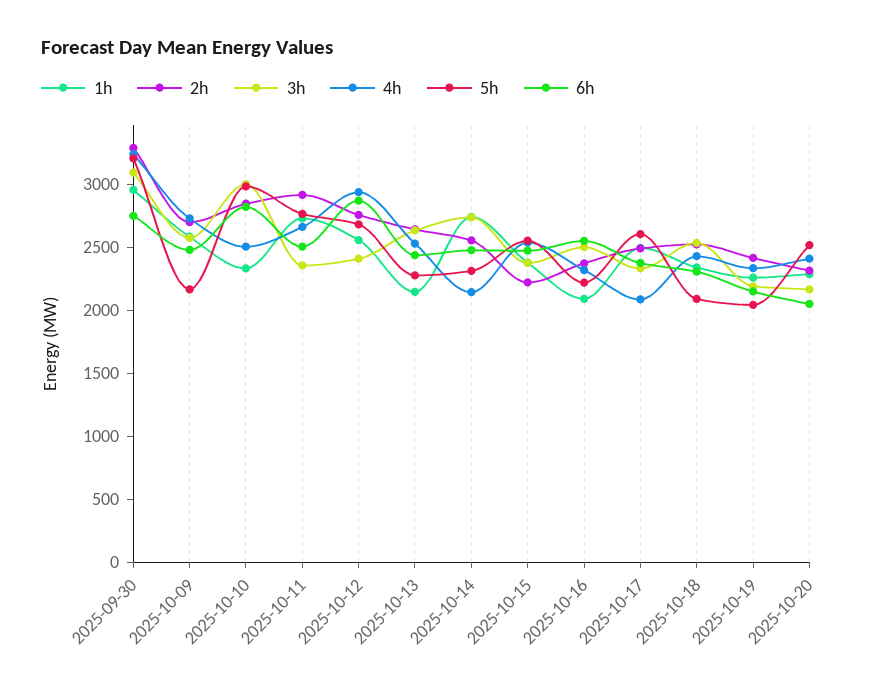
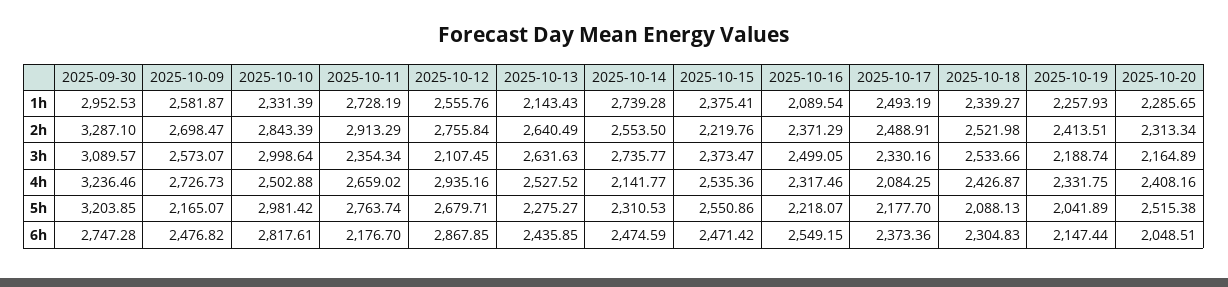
  {
    "1h": {
      "2025-09-30": 2952.53,
      "2025-10-09": 2581.87,
      "2025-10-10": 2331.39,
      "2025-10-11": 2728.19,
      "2025-10-12": 2555.76,
      "2025-10-13": 2143.43,
      "2025-10-14": 2739.28,
      "2025-10-15": 2375.41,
      "2025-10-16": 2089.54,
      "2025-10-17": 2493.19,
      "2025-10-18": 2339.27,
      "2025-10-19": 2257.93,
      "2025-10-20": 2285.65
    },
    "2h": {
      "2025-09-30": 3287.1,
      "2025-10-09": 2698.47,
      "2025-10-10": 2843.39,
      "2025-10-11": 2913.29,
      "2025-10-12": 2755.84,
      "2025-10-13": 2640.49,
      "2025-10-14": 2553.5,
      "2025-10-15": 2219.76,
      "2025-10-16": 2371.29,
      "2025-10-17": 2488.91,
      "2025-10-18": 2521.98,
      "2025-10-19": 2413.51,
      "2025-10-20": 2313.34
    },
    "3h": {
      "2025-09-30": 3089.57,
      "2025-10-09": 2573.07,
      "2025-10-10": 2998.64,
      "2025-10-11": 2354.34,
-     "2025-10-12": 2400,
+     "2025-10-12": 2107.45,
      "2025-10-13": 2631.63,
      "2025-10-14": 2735.77,
      "2025-10-15": 2373.47,
      "2025-10-16": 2499.05,
      "2025-10-17": 2330.16,
      "2025-10-18": 2533.66,
      "2025-10-19": 2188.74,
      "2025-10-20": 2164.89
    },
    "4h": {
      "2025-09-30": 3236.46,
      "2025-10-09": 2726.73,
      "2025-10-10": 2502.88,
      "2025-10-11": 2659.02,
      "2025-10-12": 2935.16,
      "2025-10-13": 2527.52,
      "2025-10-14": 2141.77,
      "2025-10-15": 2535.36,
      "2025-10-16": 2317.46,
      "2025-10-17": 2084.25,
      "2025-10-18": 2426.87,
      "2025-10-19": 2331.75,
      "2025-10-20": 2408.16
    },
    "5h": {
      "2025-09-30": 3203.85,
      "2025-10-09": 2165.07,
      "2025-10-10": 2981.42,
      "2025-10-11": 2763.74,
      "2025-10-12": 2679.71,
      "2025-10-13": 2275.27,
      "2025-10-14": 2310.53,
      "2025-10-15": 2550.86,
      "2025-10-16": 2218.07,
-     "2025-10-17": 2600,
+     "2025-10-17": 2177.7,
      "2025-10-18": 2088.13,
      "2025-10-19": 2041.89,
      "2025-10-20": 2515.38
    },
    "6h": {
      "2025-09-30": 2747.28,
      "2025-10-09": 2476.82,
      "2025-10-10": 2817.61,
-     "2025-10-11": 2500,
+     "2025-10-11": 2176.7,
      "2025-10-12": 2867.85,
      "2025-10-13": 2435.85,
      "2025-10-14": 2474.59,
      "2025-10-15": 2471.42,
      "2025-10-16": 2549.15,
      "2025-10-17": 2373.36,
      "2025-10-18": 2304.83,
      "2025-10-19": 2147.44,
      "2025-10-20": 2048.51
    }
  }

